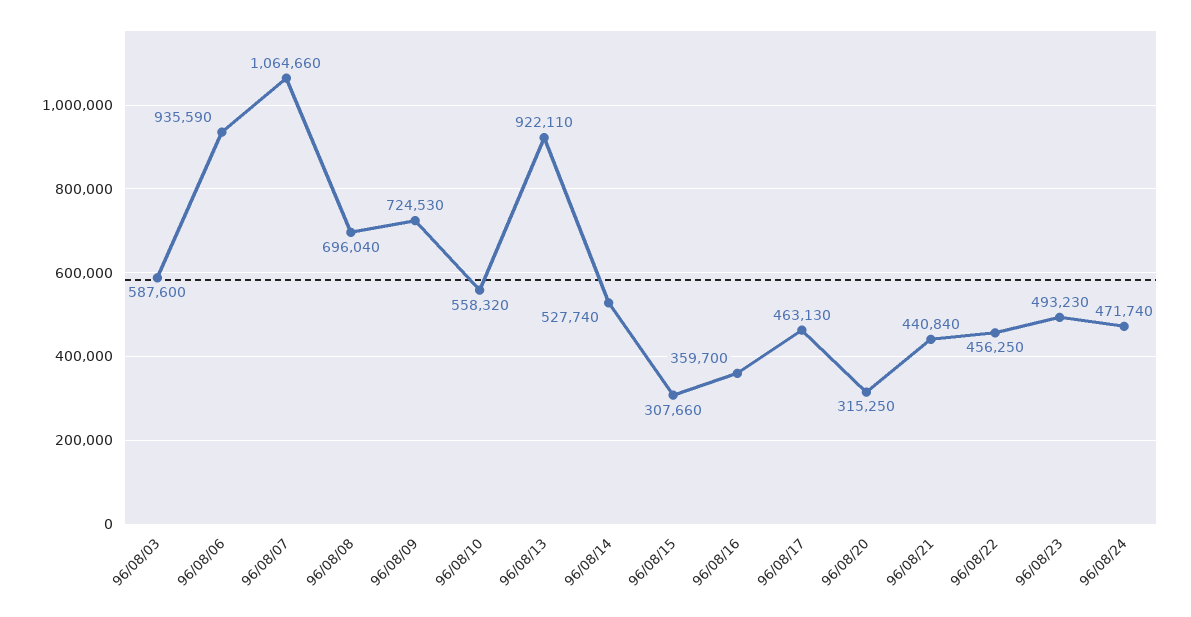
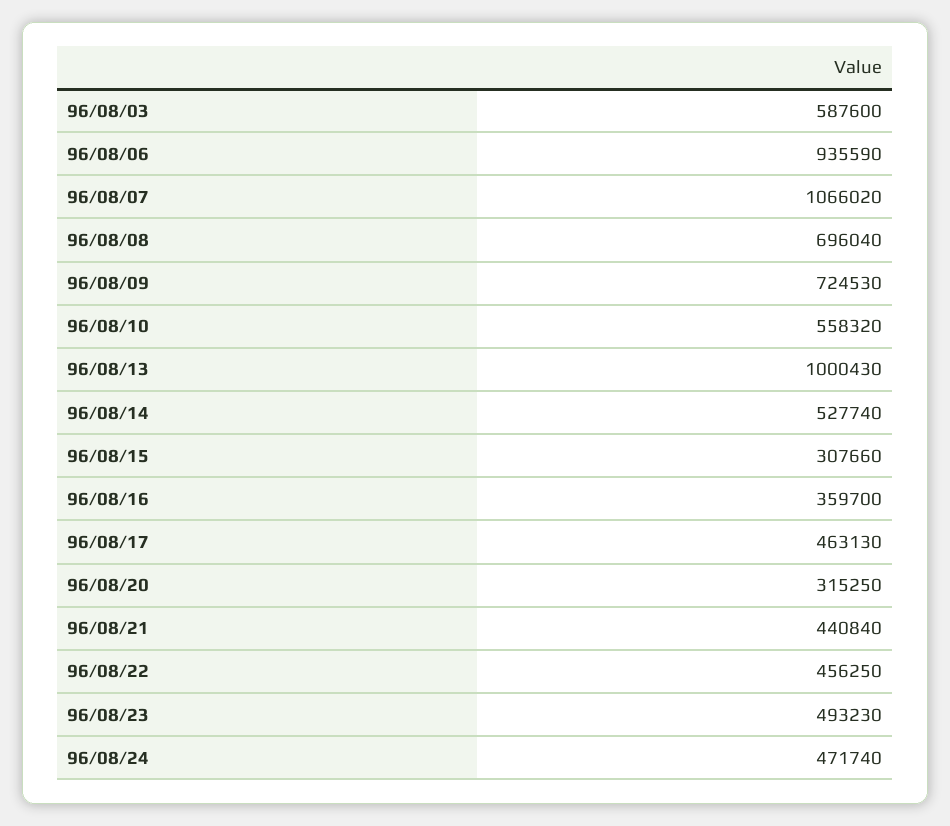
  {
    "96/08/03": 587600,
    "96/08/06": 935590,
-   "96/08/07": 1064660,
+   "96/08/07": 1066020,
    "96/08/08": 696040,
    "96/08/09": 724530,
    "96/08/10": 558320,
-   "96/08/13": 922110,
+   "96/08/13": 1000430,
    "96/08/14": 527740,
    "96/08/15": 307660,
    "96/08/16": 359700,
    "96/08/17": 463130,
    "96/08/20": 315250,
    "96/08/21": 440840,
    "96/08/22": 456250,
    "96/08/23": 493230,
    "96/08/24": 471740
  }

